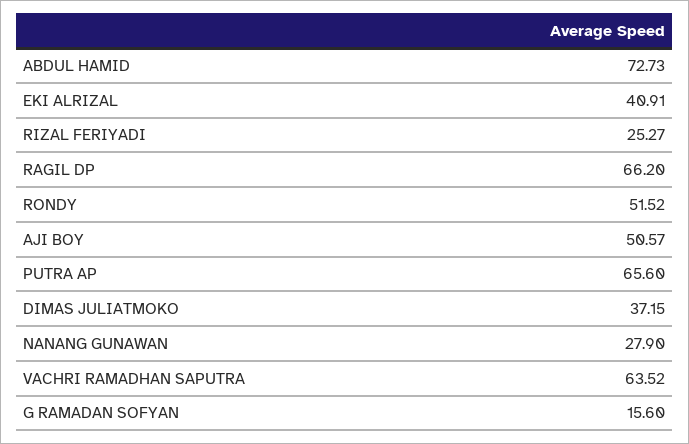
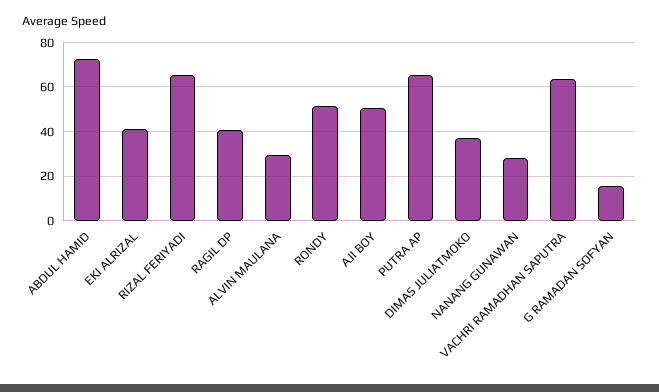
  {
    "ABDUL HAMID": 72.73,
    "EKI ALRIZAL": 40.91,
-   "RIZAL FERIYADI": 25.27,
+   "RIZAL FERIYADI": 65,
-   "RAGIL DP": 66.2,
+   "RAGIL DP": 40,
    "RONDY": 51.52,
    "AJI BOY": 50.57,
    "PUTRA AP": 65.6,
    "DIMAS JULIATMOKO": 37.15,
    "NANANG GUNAWAN": 27.9,
    "VACHRI RAMADHAN SAPUTRA": 63.52,
-   "G RAMADAN SOFYAN": 15.6
+   "G RAMADAN SOFYAN": 15.6,
+   "ALVIN MAULANA": 30
  }

